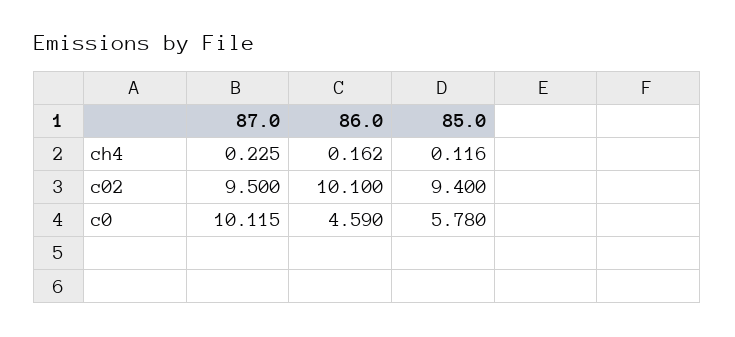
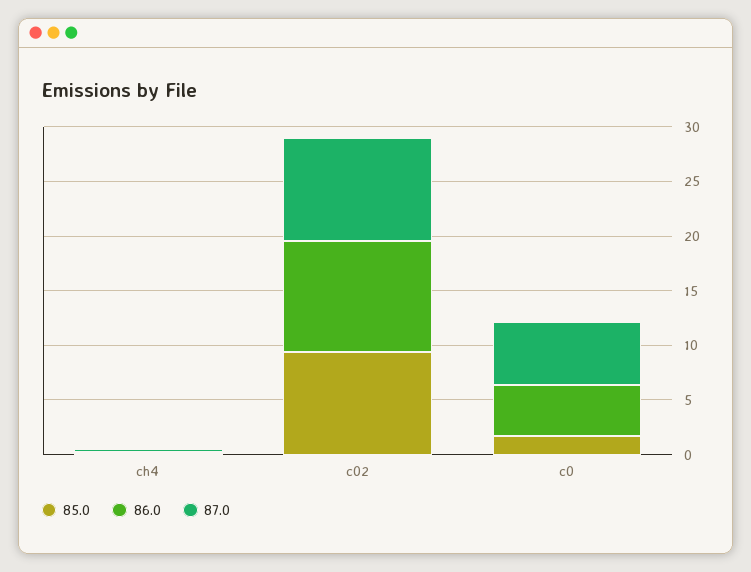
  {
    "87.0": {
      "ch4": 0.225,
      "c02": 9.5,
-     "c0": 10.115
+     "c0": 6
    },
    "86.0": {
      "ch4": 0.162,
      "c02": 10.1,
      "c0": 4.59
    },
    "85.0": {
      "ch4": 0.116,
      "c02": 9.4,
-     "c0": 5.78
+     "c0": 2
    }
  }

